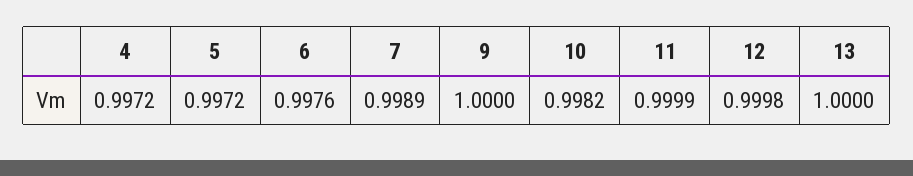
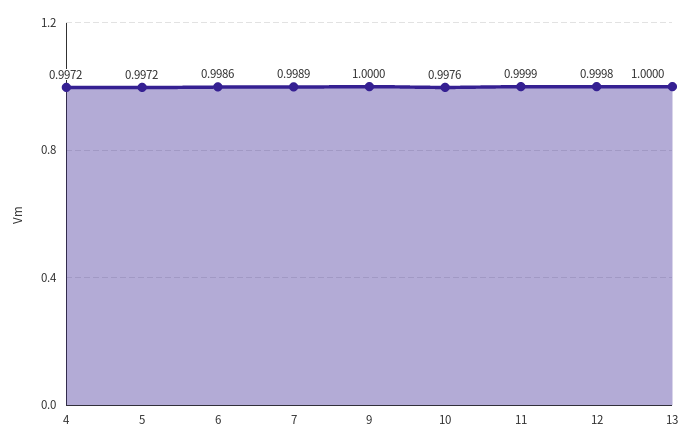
  {
    "4": 0.9972,
    "5": 0.9972,
-   "6": 0.9976,
+   "6": 0.9986,
    "7": 0.9989,
    "9": 1,
-   "10": 0.9982,
+   "10": 0.9976,
    "11": 0.9999,
    "12": 0.9998,
    "13": 1
  }

